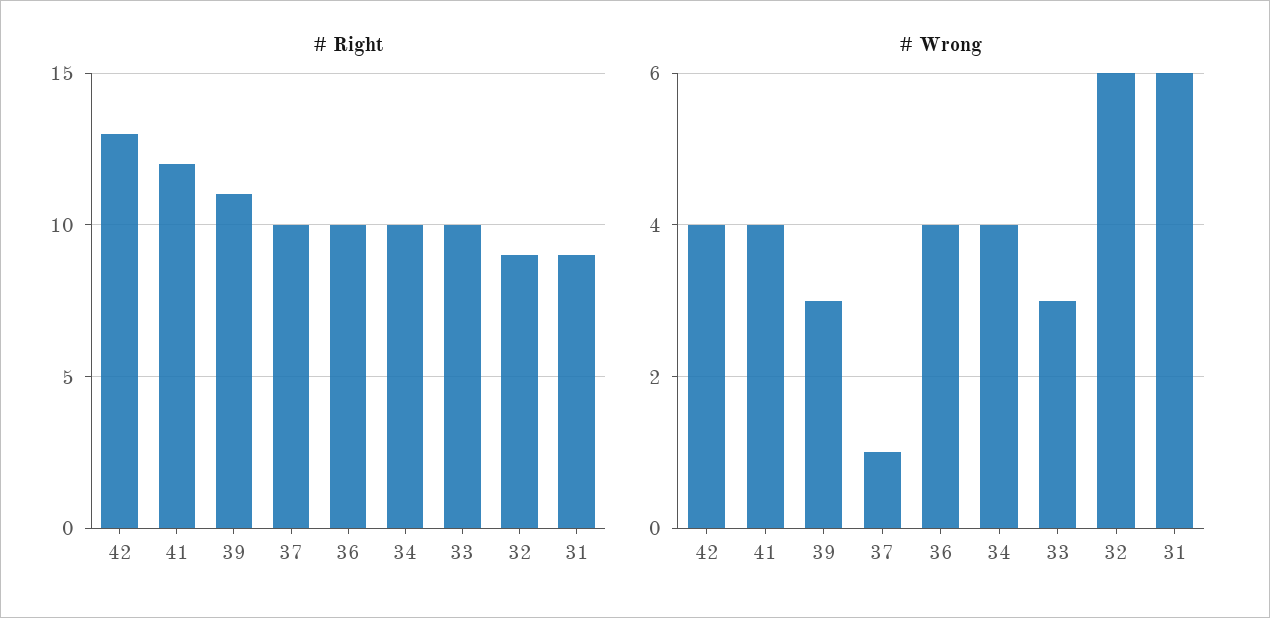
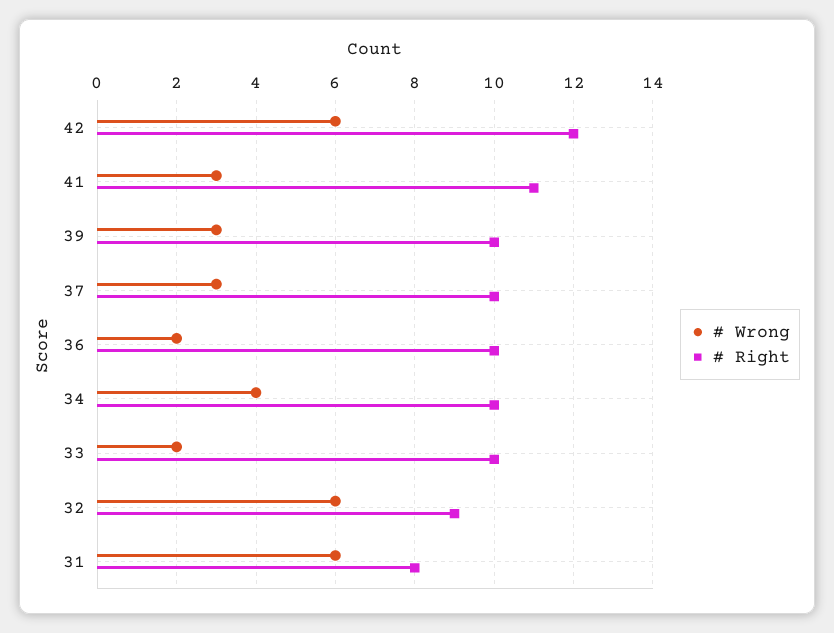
  {
    "# Right": {
-     "42": 13,
+     "42": 12,
-     "41": 12,
+     "41": 11,
-     "39": 11,
+     "39": 10,
      "37": 10,
      "36": 10,
      "34": 10,
      "33": 10,
      "32": 9,
-     "31": 9
+     "31": 8
    },
    "# Wrong": {
-     "42": 4,
+     "42": 6,
-     "41": 4,
+     "41": 3,
      "39": 3,
-     "37": 1,
+     "37": 3,
-     "36": 4,
+     "36": 2,
      "34": 4,
-     "33": 3,
+     "33": 2,
      "32": 6,
      "31": 6
    }
  }

